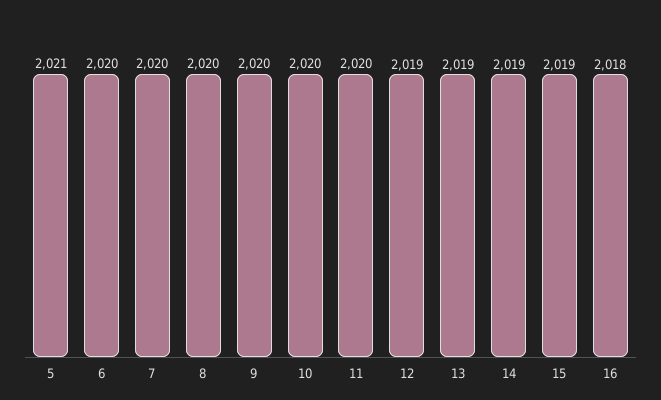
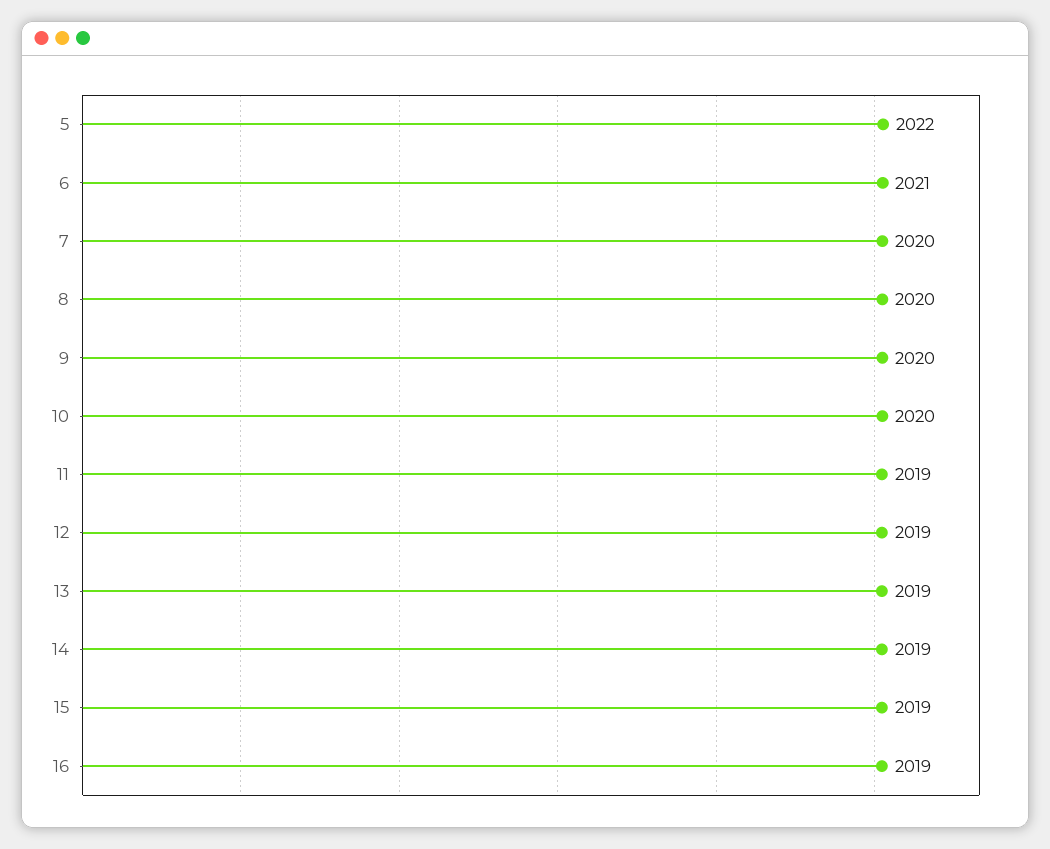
  {
-   "5": 2021,
+   "5": 2022,
-   "6": 2020,
+   "6": 2021,
    "7": 2020,
    "8": 2020,
    "9": 2020,
    "10": 2020,
-   "11": 2020,
+   "11": 2019,
    "12": 2019,
    "13": 2019,
    "14": 2019,
    "15": 2019,
-   "16": 2018
+   "16": 2019
  }

